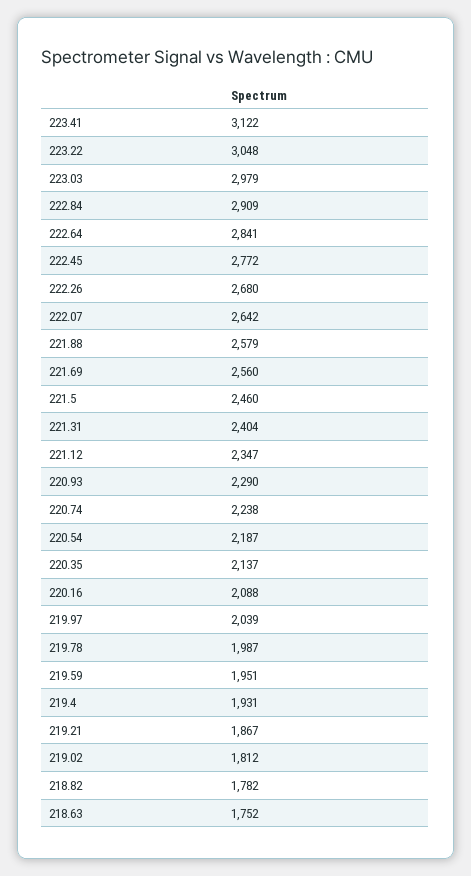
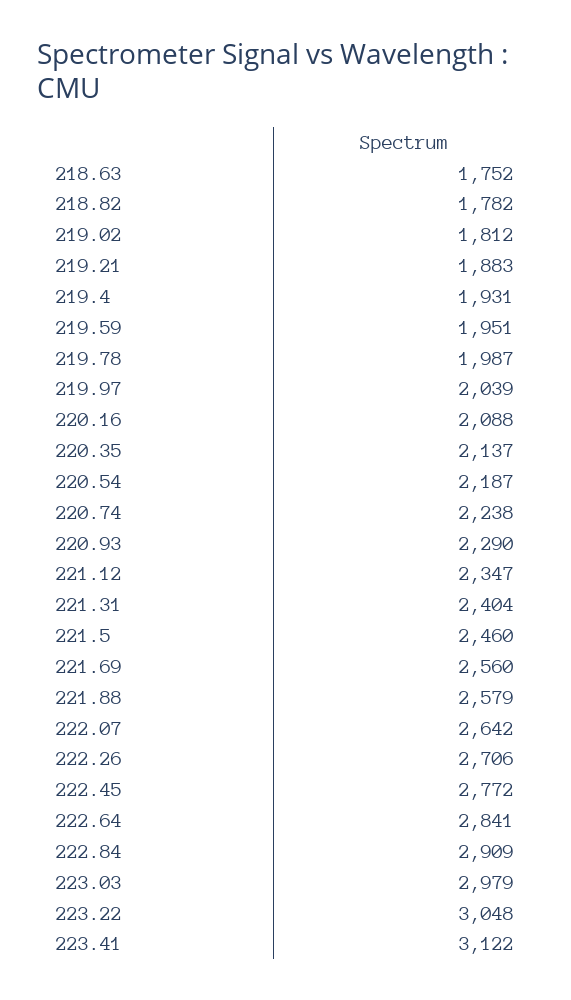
  {
    "223.41": 3122,
    "223.22": 3048,
    "223.03": 2979,
    "222.84": 2909,
    "222.64": 2841,
    "222.45": 2772,
-   "222.26": 2680,
+   "222.26": 2706,
    "222.07": 2642,
    "221.88": 2579,
    "221.69": 2560,
    "221.5": 2460,
    "221.31": 2404,
    "221.12": 2347,
    "220.93": 2290,
    "220.74": 2238,
    "220.54": 2187,
    "220.35": 2137,
    "220.16": 2088,
    "219.97": 2039,
    "219.78": 1987,
    "219.59": 1951,
    "219.4": 1931,
-   "219.21": 1867,
+   "219.21": 1883,
    "219.02": 1812,
    "218.82": 1782,
    "218.63": 1752
  }

